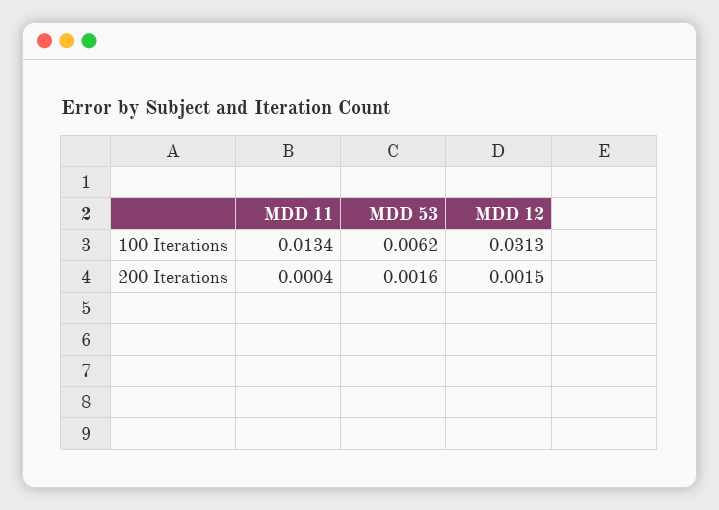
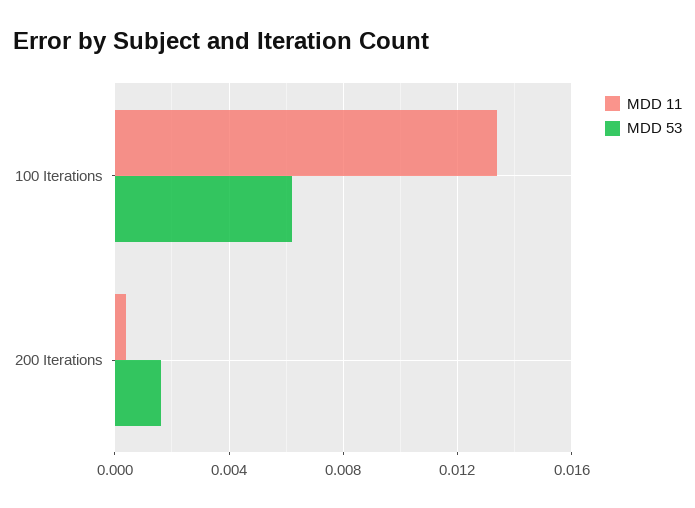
  {
    "MDD 11": {
      "100 Iterations": 0.0134,
      "200 Iterations": 0.0004
    },
    "MDD 53": {
      "100 Iterations": 0.0062,
      "200 Iterations": 0.0016
-   },
+   }
-   "MDD 12": {
-     "100 Iterations": 0.0313,
-     "200 Iterations": 0.0015
-   }
  }

